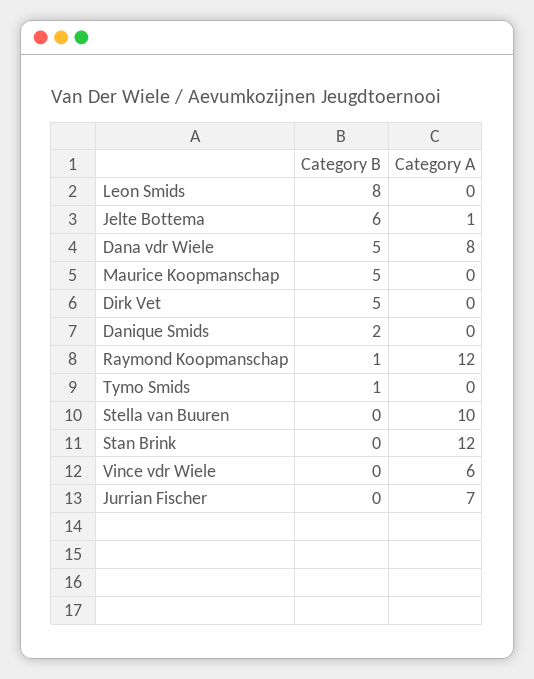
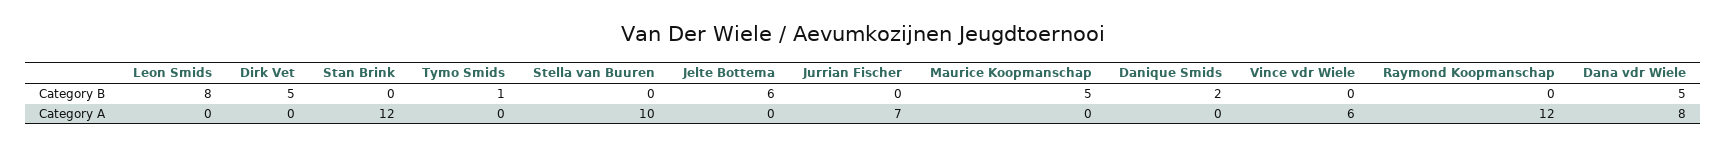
  {
    "Category B": {
      "Leon Smids": 8,
      "Jelte Bottema": 6,
      "Dana vdr Wiele": 5,
      "Maurice Koopmanschap": 5,
      "Dirk Vet": 5,
      "Danique Smids": 2,
-     "Raymond Koopmanschap": 1,
+     "Raymond Koopmanschap": 0,
      "Tymo Smids": 1,
      "Stella van Buuren": 0,
      "Stan Brink": 0,
      "Vince vdr Wiele": 0,
      "Jurrian Fischer": 0
    },
    "Category A": {
      "Leon Smids": 0,
-     "Jelte Bottema": 1,
+     "Jelte Bottema": 0,
      "Dana vdr Wiele": 8,
      "Maurice Koopmanschap": 0,
      "Dirk Vet": 0,
      "Danique Smids": 0,
      "Raymond Koopmanschap": 12,
      "Tymo Smids": 0,
      "Stella van Buuren": 10,
      "Stan Brink": 12,
      "Vince vdr Wiele": 6,
      "Jurrian Fischer": 7
    }
  }

